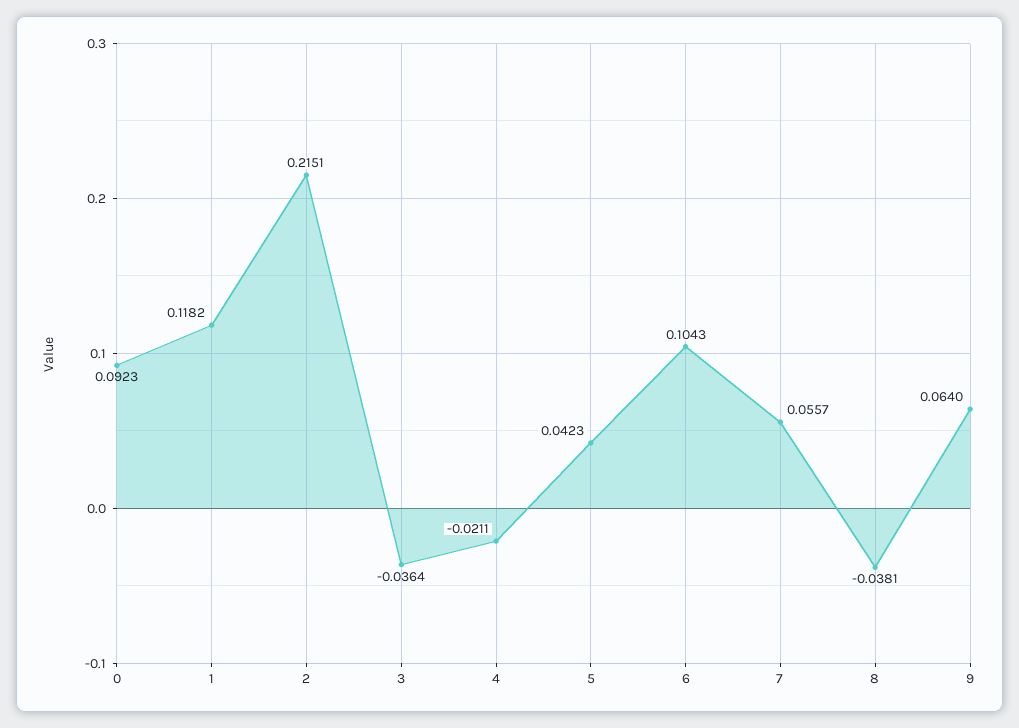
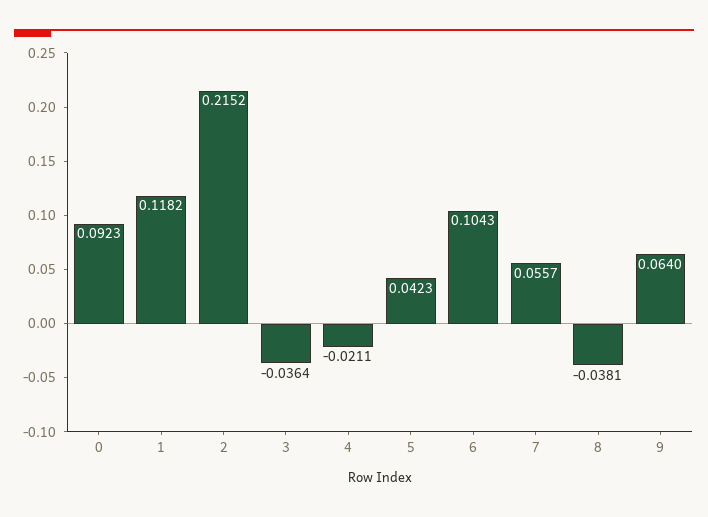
  {
    "0": 0.0923,
    "1": 0.1182,
-   "2": 0.2151,
+   "2": 0.2152,
    "3": -0.0364,
    "4": -0.0211,
    "5": 0.0423,
    "6": 0.1043,
    "7": 0.0557,
    "8": -0.0381,
    "9": 0.064
  }

